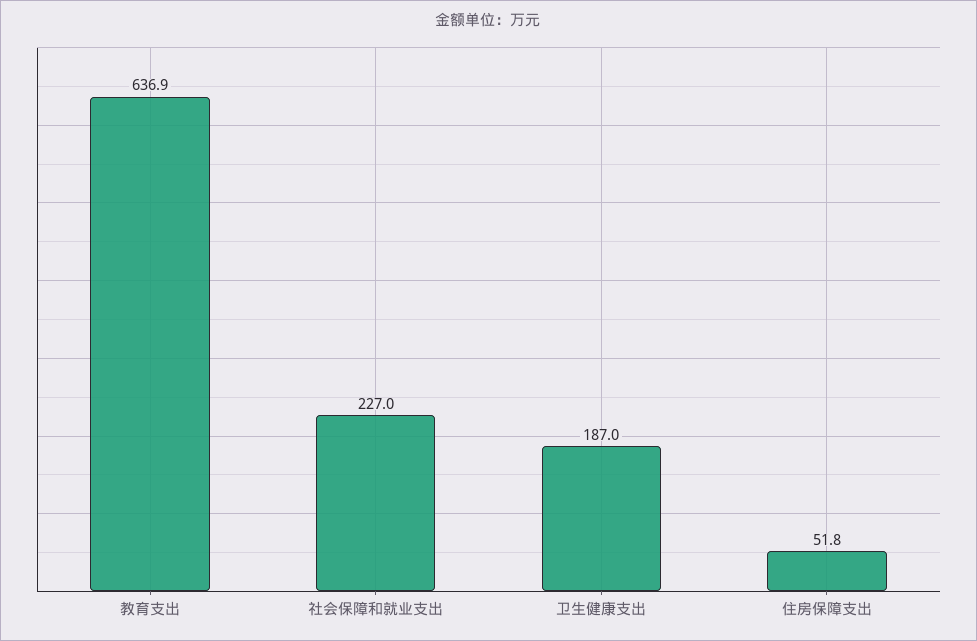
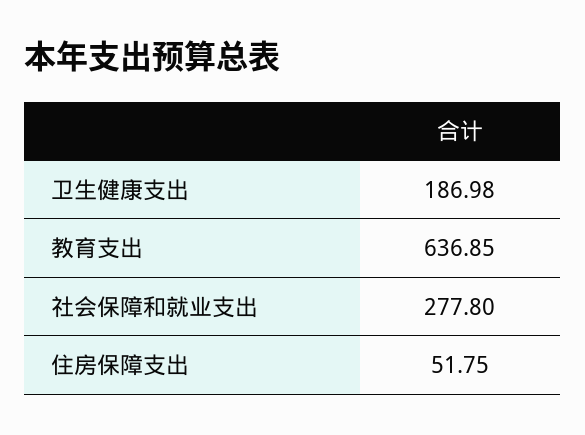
  {
    "教育支出": 636.85,
-   "社会保障和就业支出": 227,
+   "社会保障和就业支出": 277.8,
    "卫生健康支出": 186.98,
    "住房保障支出": 51.75
  }

